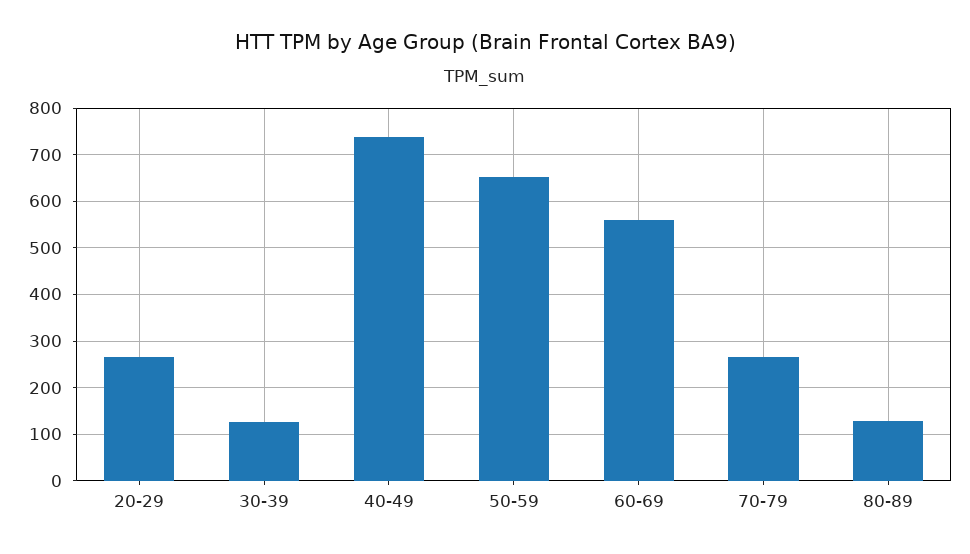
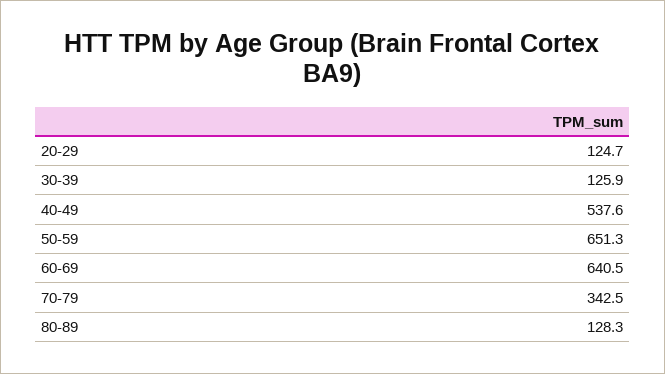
  {
-   "20-29": 260,
+   "20-29": 124.7,
    "30-39": 125.9,
-   "40-49": 740,
+   "40-49": 537.6,
    "50-59": 651.3,
-   "60-69": 560,
+   "60-69": 640.5,
-   "70-79": 260,
+   "70-79": 342.5,
    "80-89": 128.3
  }

